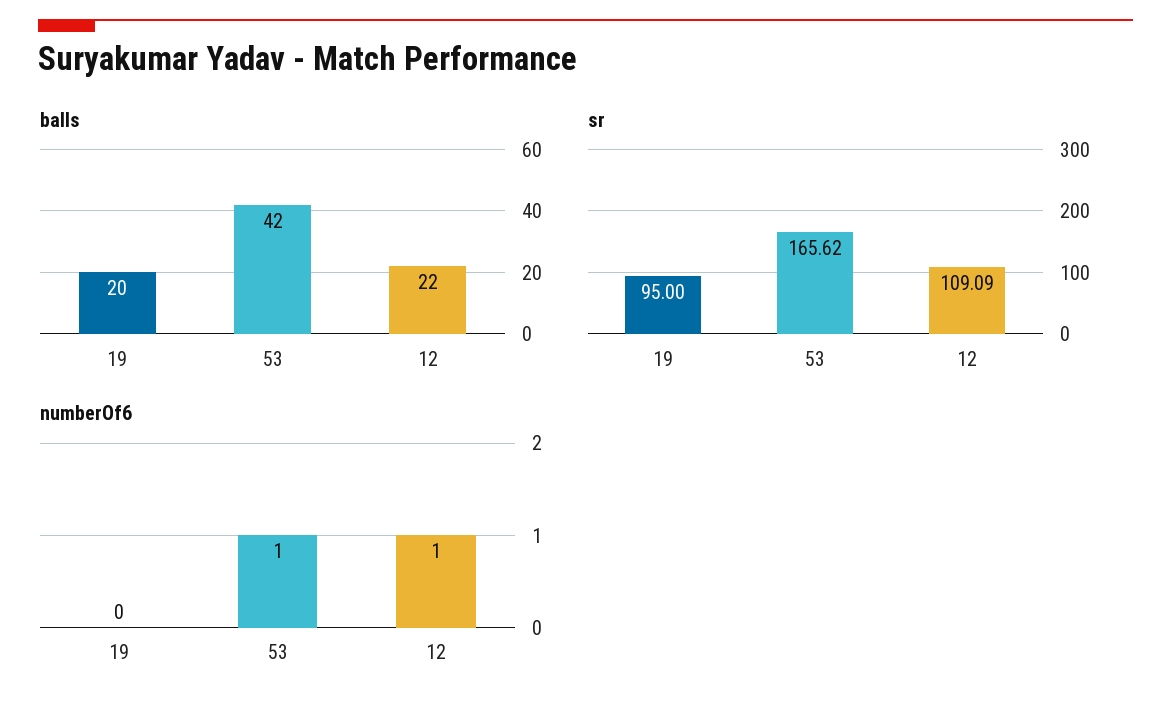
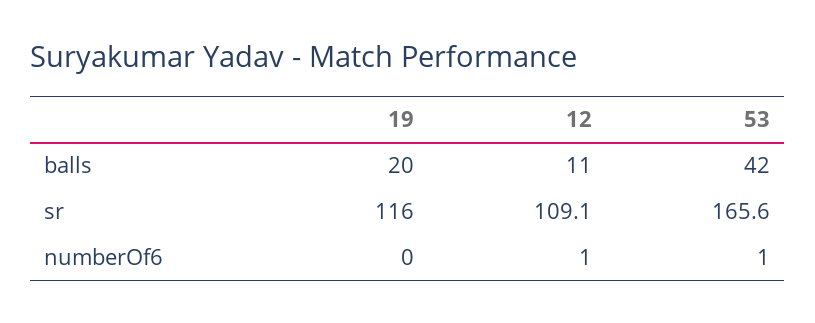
  {
    "balls": {
      "19": 20,
      "53": 42,
-     "12": 22
+     "12": 11
    },
    "sr": {
-     "19": 95,
+     "19": 116,
      "53": 165.62,
      "12": 109.09
    },
    "numberOf6": {
      "19": 0,
      "53": 1,
      "12": 1
    }
  }

